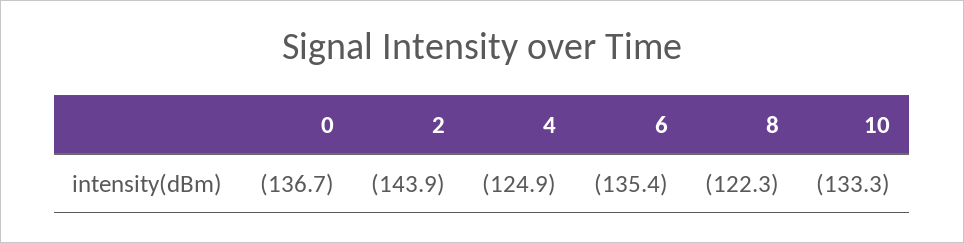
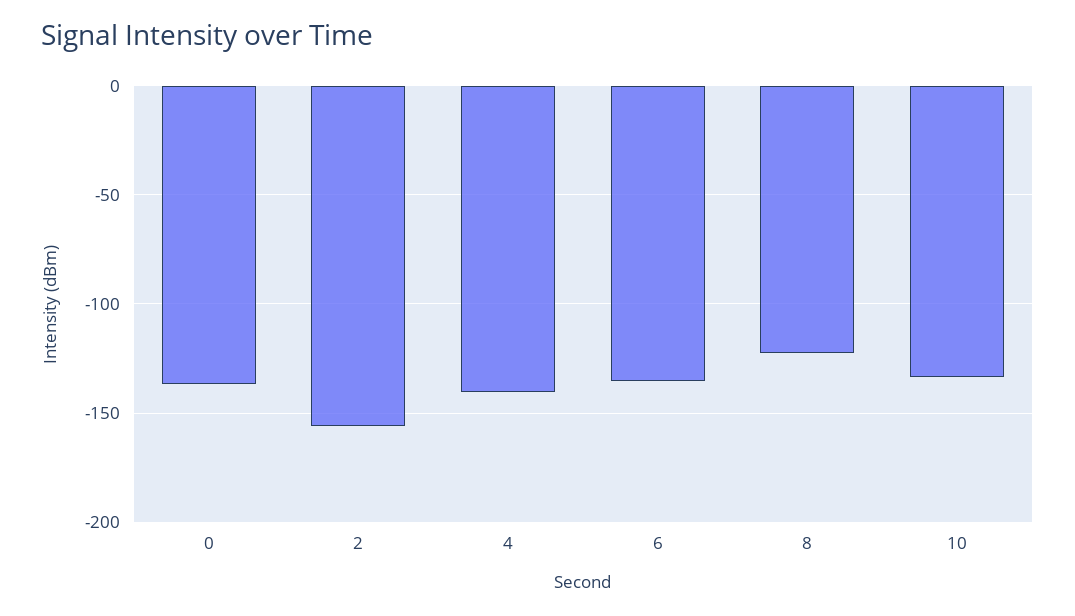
  {
    "0": -136.7,
-   "2": -143.9,
+   "2": -155,
-   "4": -124.9,
+   "4": -140,
    "6": -135.4,
    "8": -122.3,
    "10": -133.3
  }

